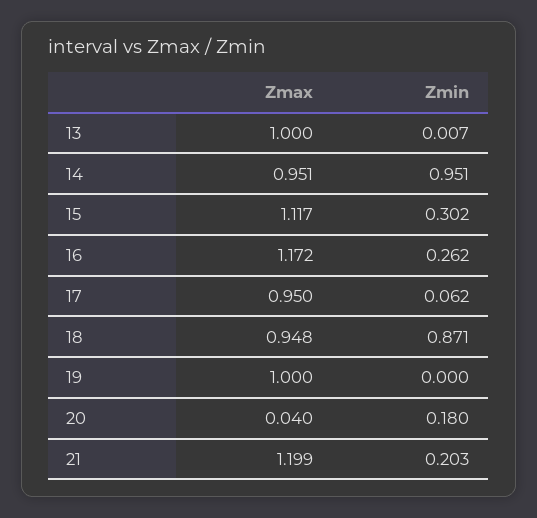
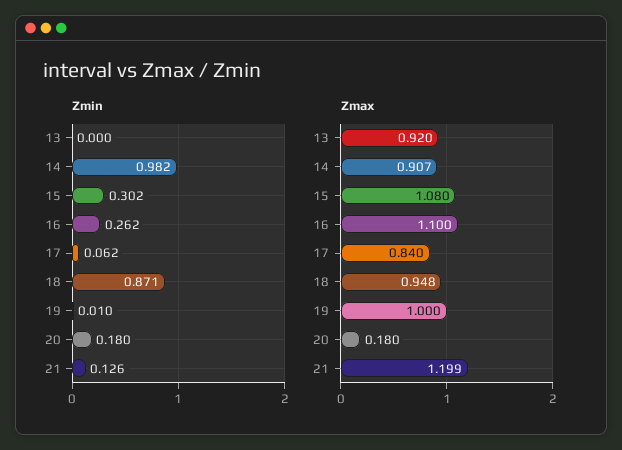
  {
    "Zmax": {
-     "13": 1,
+     "13": 0.92,
-     "14": 0.951,
+     "14": 0.907,
-     "15": 1.117,
+     "15": 1.08,
-     "16": 1.172,
+     "16": 1.1,
-     "17": 0.95,
+     "17": 0.84,
      "18": 0.948,
      "19": 1,
-     "20": 0.04,
+     "20": 0.18,
      "21": 1.199
    },
    "Zmin": {
-     "13": 0.007,
+     "13": 0,
-     "14": 0.951,
+     "14": 0.982,
      "15": 0.302,
      "16": 0.262,
      "17": 0.062,
      "18": 0.871,
-     "19": 0,
+     "19": 0.01,
      "20": 0.18,
-     "21": 0.203
+     "21": 0.126
    }
  }

